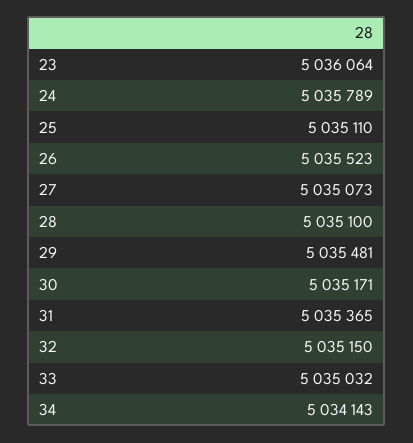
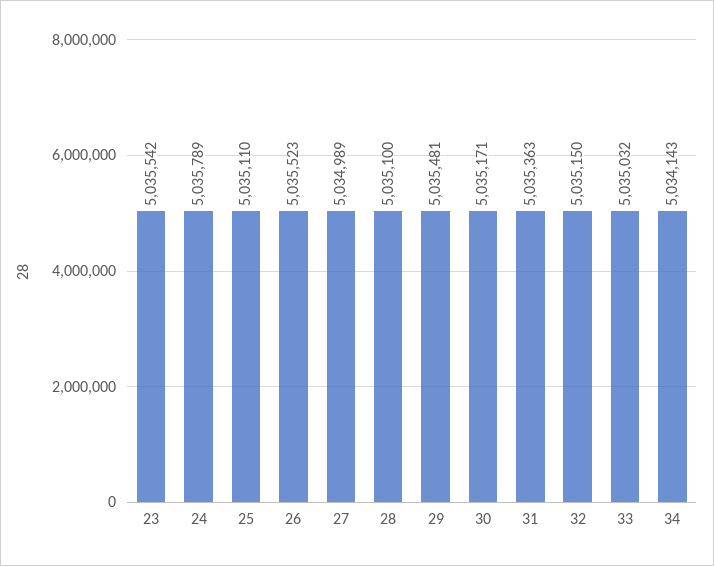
  {
-   "23": 5036064,
+   "23": 5035542,
    "24": 5035789,
    "25": 5035110,
    "26": 5035523,
-   "27": 5035073,
+   "27": 5034989,
    "28": 5035100,
    "29": 5035481,
    "30": 5035171,
-   "31": 5035365,
+   "31": 5035363,
    "32": 5035150,
    "33": 5035032,
    "34": 5034143
  }

